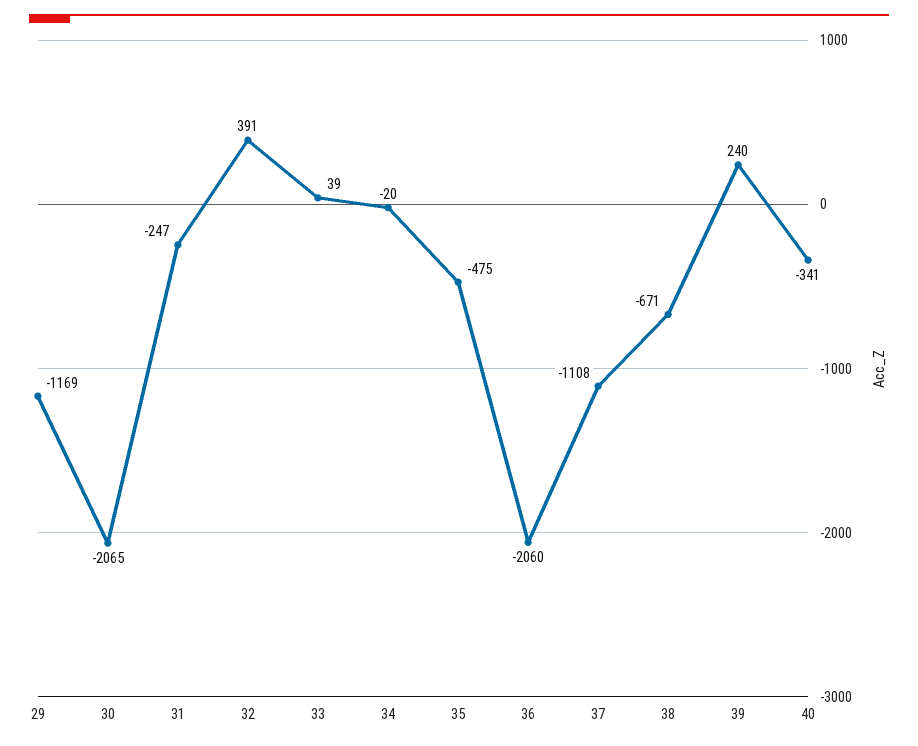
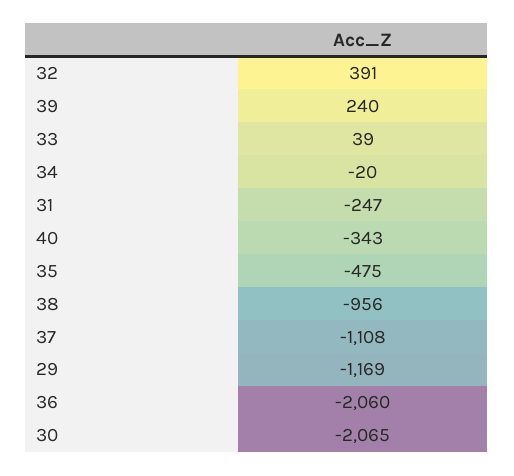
  {
    "29": -1169,
    "30": -2065,
    "31": -247,
    "32": 391,
    "33": 39,
    "34": -20,
    "35": -475,
    "36": -2060,
    "37": -1108,
-   "38": -671,
+   "38": -956,
    "39": 240,
-   "40": -341
+   "40": -343
  }

